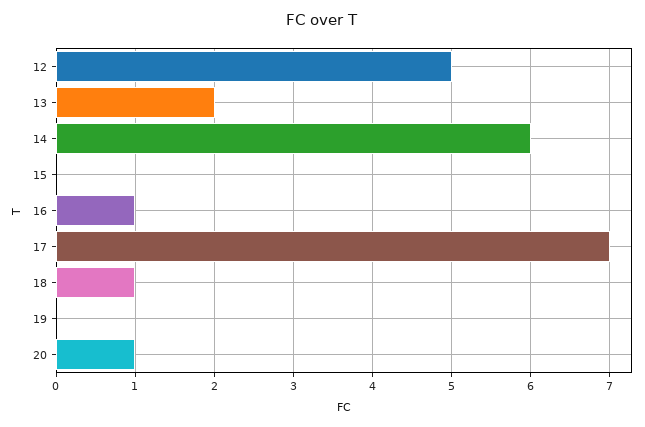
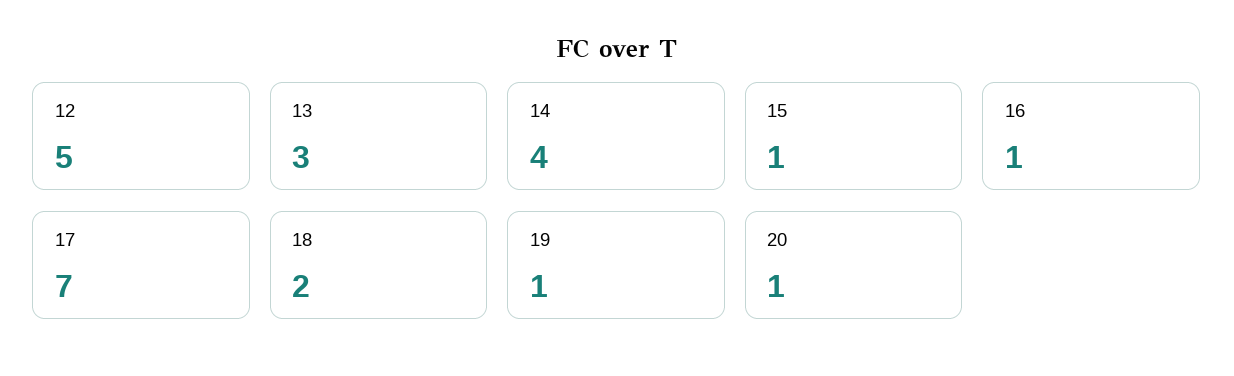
  {
    "12": 5,
-   "13": 2,
+   "13": 3,
-   "14": 6,
+   "14": 4,
-   "15": 0,
+   "15": 1,
    "16": 1,
    "17": 7,
-   "18": 1,
+   "18": 2,
-   "19": 0,
+   "19": 1,
    "20": 1
  }

